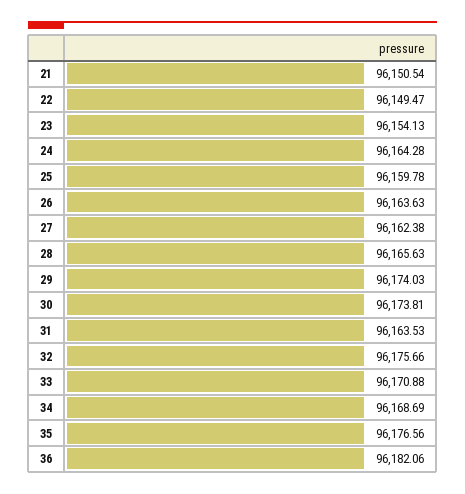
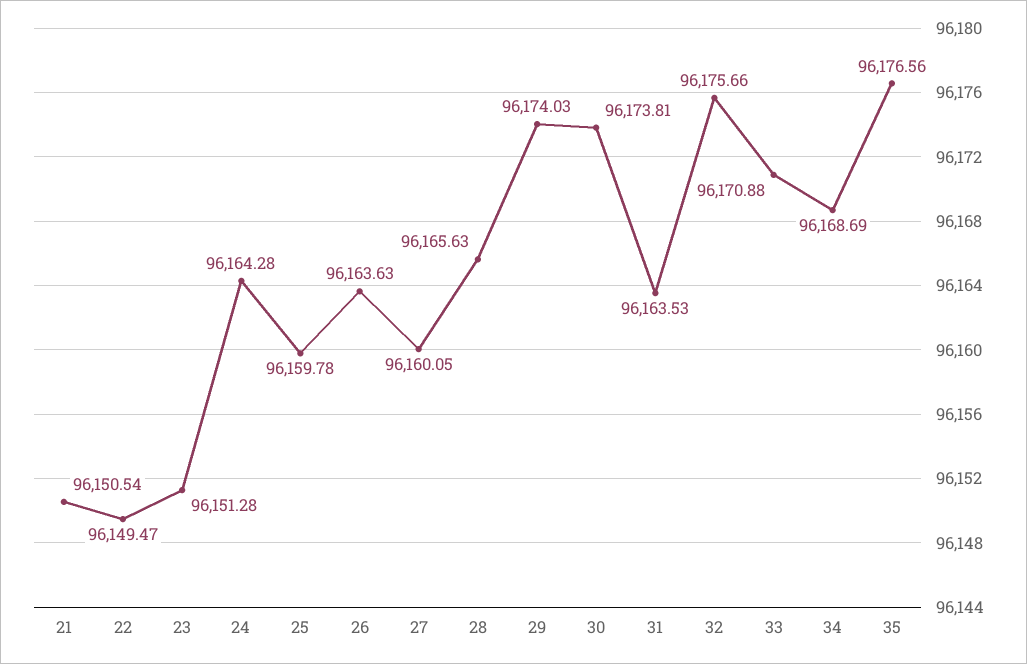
  {
    "21": 96150.54,
    "22": 96149.47,
-   "23": 96154.13,
+   "23": 96151.28,
    "24": 96164.28,
    "25": 96159.78,
    "26": 96163.63,
-   "27": 96162.38,
+   "27": 96160.05,
    "28": 96165.63,
    "29": 96174.03,
    "30": 96173.81,
    "31": 96163.53,
    "32": 96175.66,
    "33": 96170.88,
    "34": 96168.69,
-   "35": 96176.56,
+   "35": 96176.56
-   "36": 96182.06
  }

